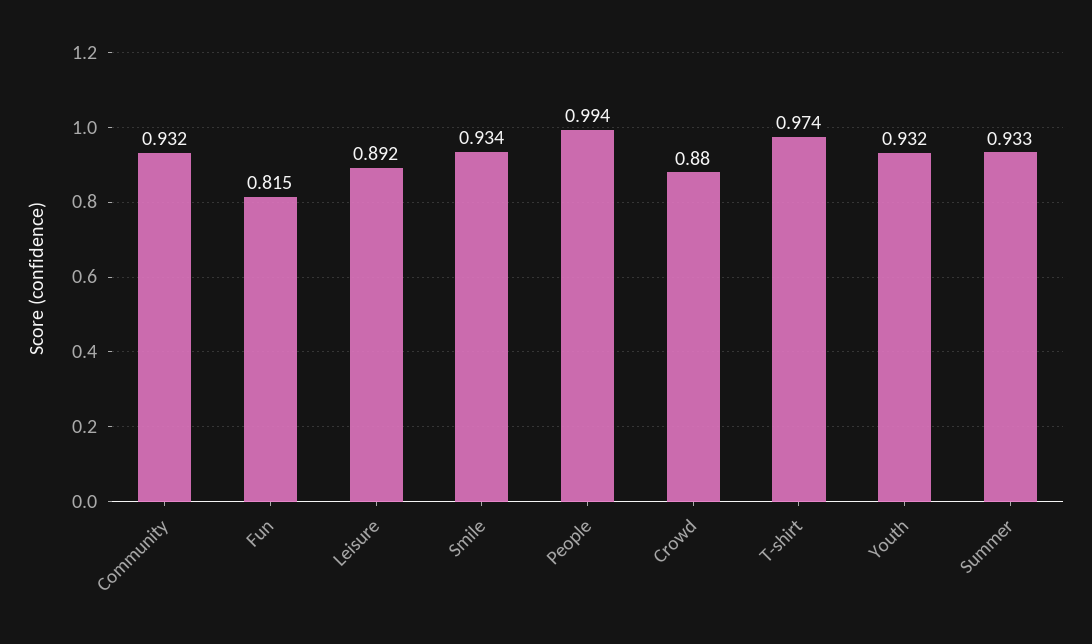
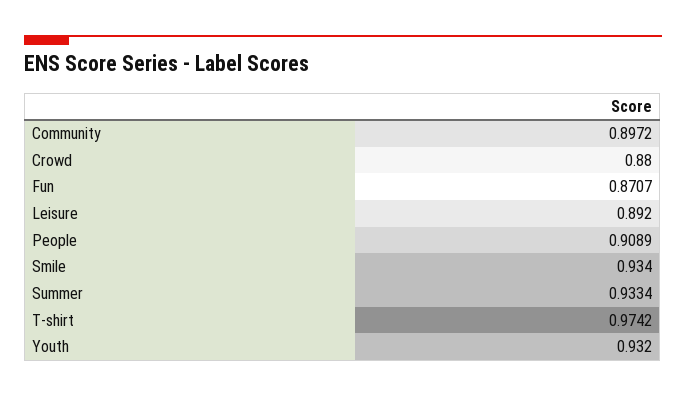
  {
-   "Community": 0.932,
+   "Community": 0.8972,
-   "Fun": 0.815,
+   "Fun": 0.8707,
    "Leisure": 0.892,
    "Smile": 0.934,
-   "People": 0.994,
+   "People": 0.9089,
    "Crowd": 0.88,
    "T-shirt": 0.9742,
    "Youth": 0.932,
    "Summer": 0.9334
  }

